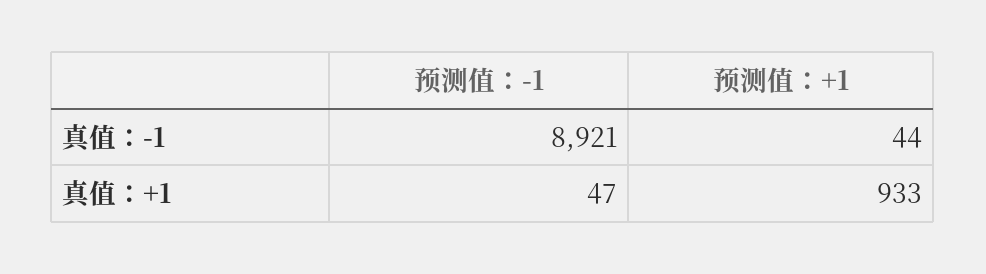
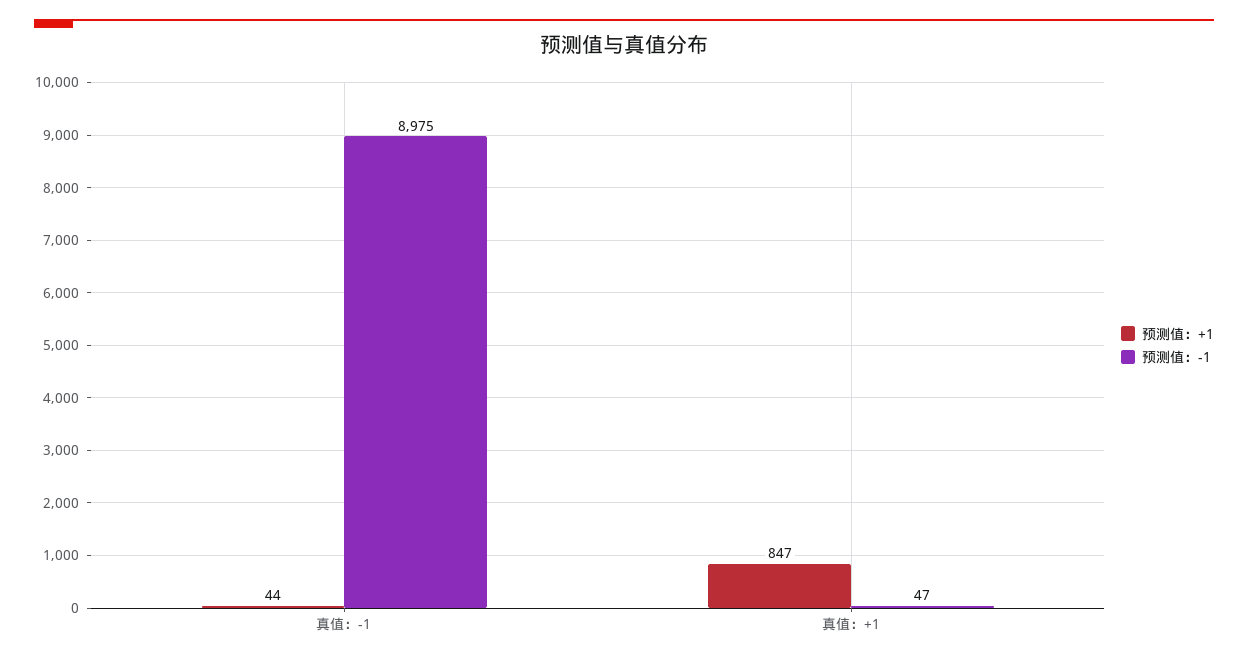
  {
    "预测值：-1": {
-     "真值：-1": 8921,
+     "真值：-1": 8975,
      "真值：+1": 47
    },
    "预测值：+1": {
      "真值：-1": 44,
-     "真值：+1": 933
+     "真值：+1": 847
    }
  }

